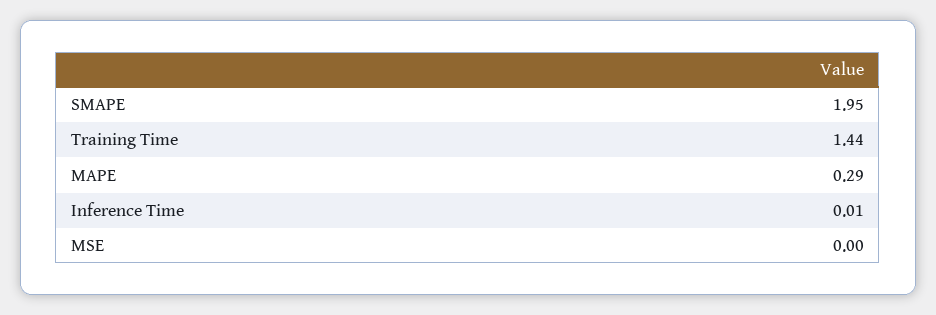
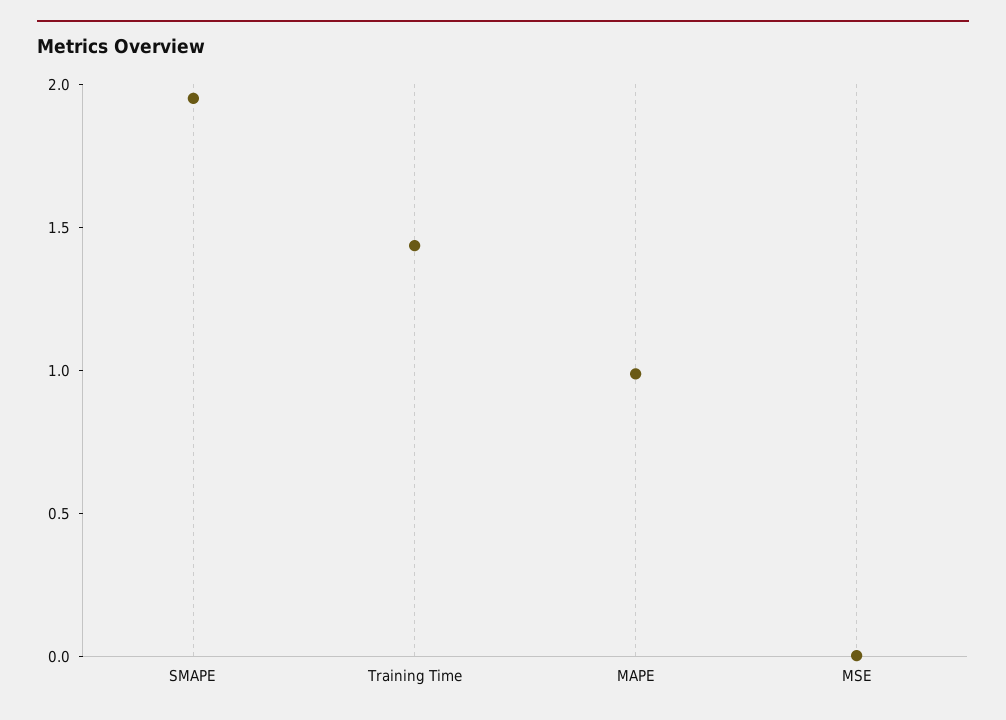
  {
    "SMAPE": 1.95,
    "Training Time": 1.44,
-   "MAPE": 0.29,
+   "MAPE": 1,
-   "Inference Time": 0.01,
    "MSE": 0
  }

